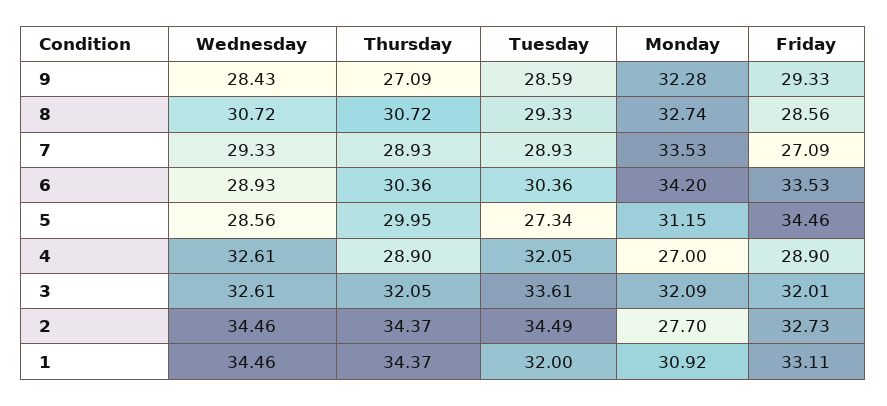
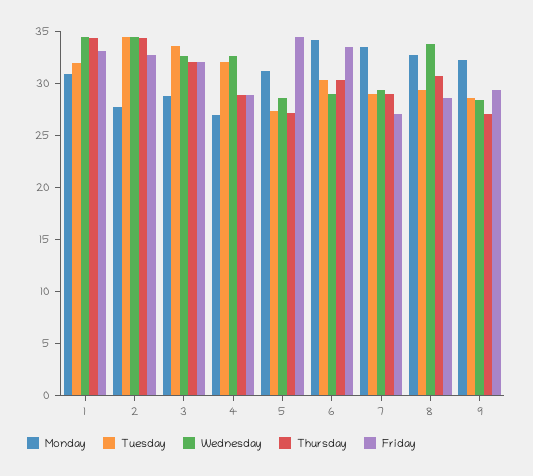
  {
    "Wednesday": {
      "9": 28.43,
-     "8": 30.72,
+     "8": 34,
      "7": 29.33,
      "6": 28.93,
      "5": 28.56,
      "4": 32.61,
      "3": 32.61,
      "2": 34.46,
      "1": 34.46
    },
    "Thursday": {
      "9": 27.09,
      "8": 30.72,
      "7": 28.93,
      "6": 30.36,
-     "5": 29.95,
+     "5": 27,
      "4": 28.9,
      "3": 32.05,
      "2": 34.37,
      "1": 34.37
    },
    "Tuesday": {
      "9": 28.59,
      "8": 29.33,
      "7": 28.93,
      "6": 30.36,
      "5": 27.34,
      "4": 32.05,
      "3": 33.61,
      "2": 34.49,
      "1": 32
    },
    "Monday": {
      "9": 32.28,
      "8": 32.74,
      "7": 33.53,
      "6": 34.2,
      "5": 31.15,
      "4": 27,
-     "3": 32.09,
+     "3": 29,
      "2": 27.7,
      "1": 30.92
    },
    "Friday": {
      "9": 29.33,
      "8": 28.56,
      "7": 27.09,
      "6": 33.53,
      "5": 34.46,
      "4": 28.9,
      "3": 32.01,
      "2": 32.73,
      "1": 33.11
    }
  }

